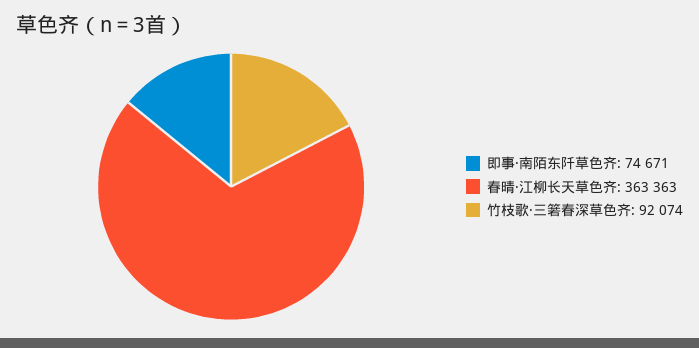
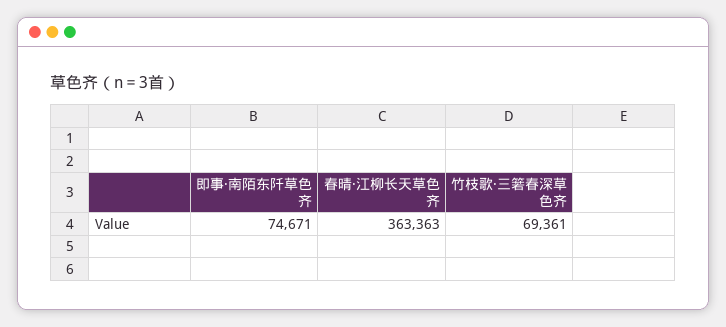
  {
    "即事·南陌东阡草色齐": 74671,
    "春晴·江柳长天草色齐": 363363,
-   "竹枝歌·三箬春深草色齐": 92074
+   "竹枝歌·三箬春深草色齐": 69361
  }

